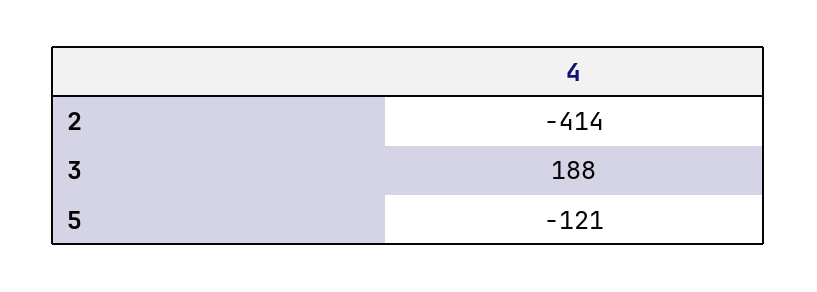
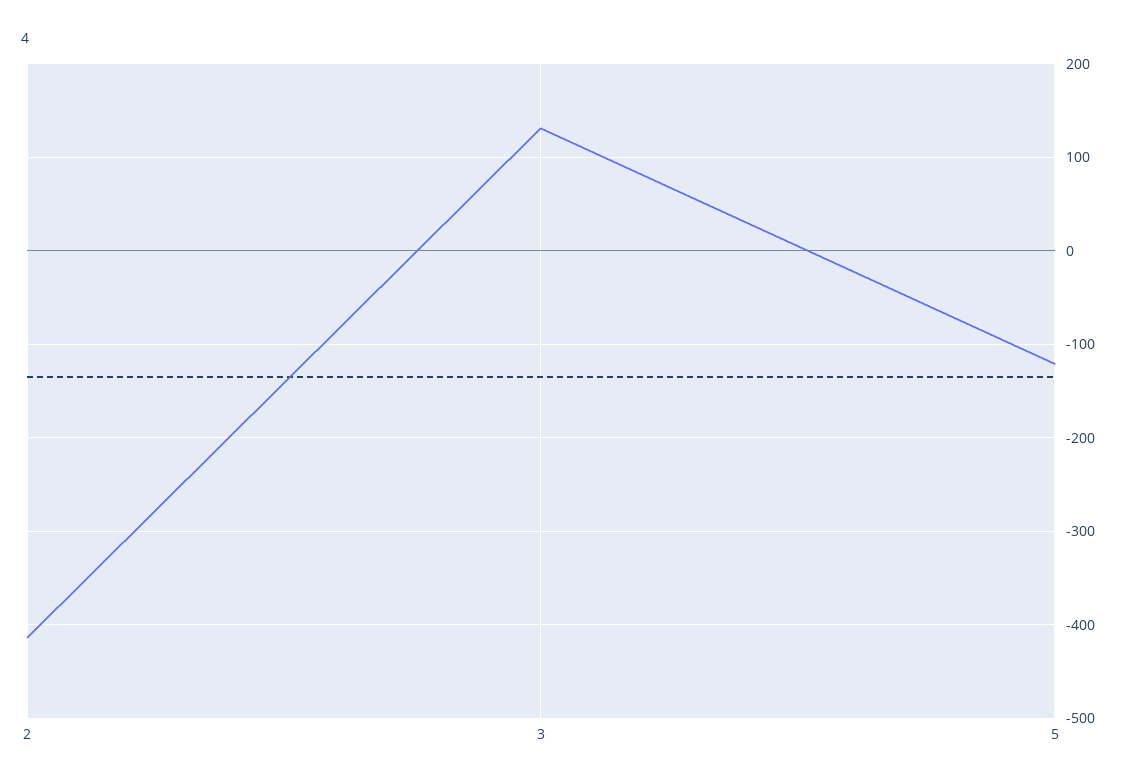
  {
    "2": -414,
-   "3": 188,
+   "3": 130,
    "5": -121
  }

